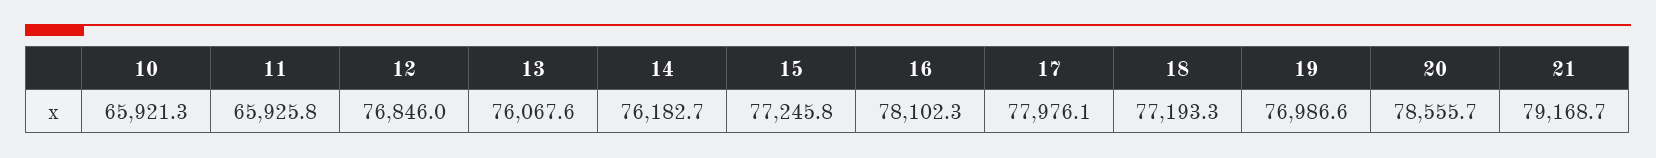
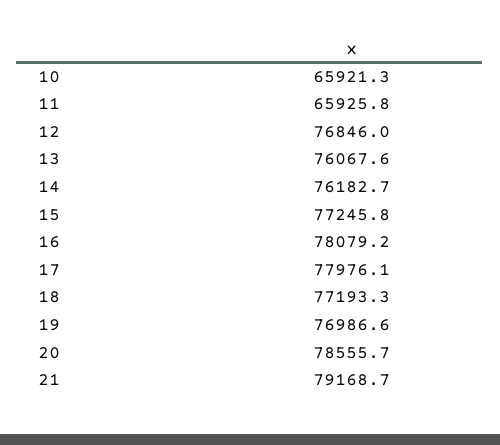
  {
    "10": 65921.3,
    "11": 65925.8,
    "12": 76846,
    "13": 76067.6,
    "14": 76182.7,
    "15": 77245.8,
-   "16": 78102.3,
+   "16": 78079.2,
    "17": 77976.1,
    "18": 77193.3,
    "19": 76986.6,
    "20": 78555.7,
    "21": 79168.7
  }

